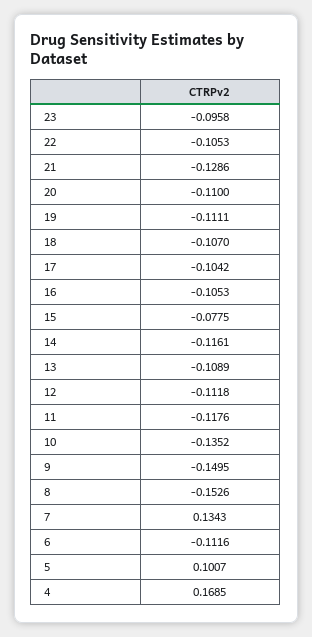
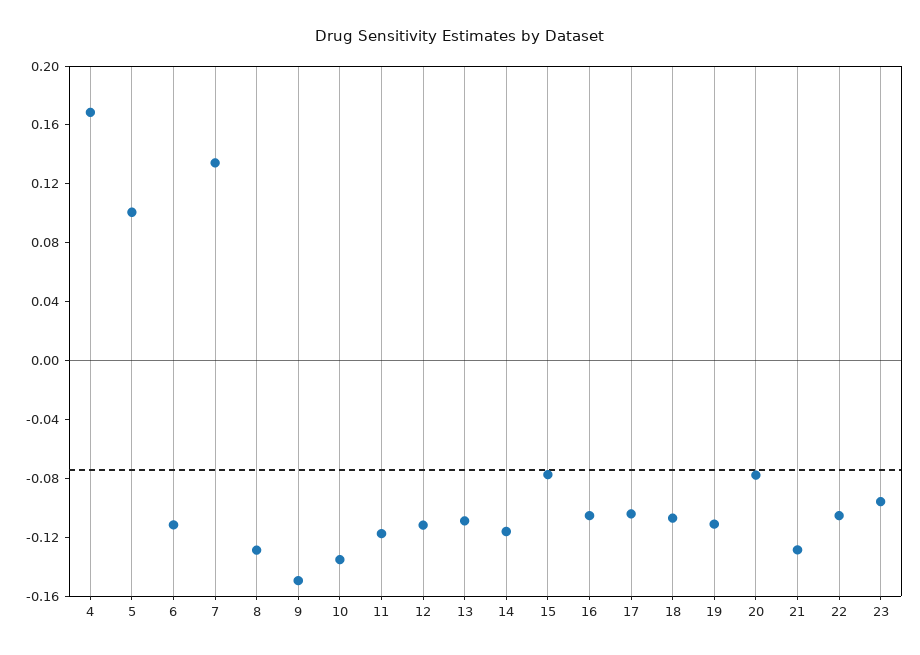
  {
    "23": -0.0958,
    "22": -0.1053,
    "21": -0.1286,
-   "20": -0.11,
+   "20": -0.08,
    "19": -0.1111,
    "18": -0.107,
    "17": -0.1042,
    "16": -0.1053,
    "15": -0.0775,
    "14": -0.1161,
    "13": -0.1089,
    "12": -0.1118,
    "11": -0.1176,
    "10": -0.1352,
    "9": -0.1495,
-   "8": -0.1526,
+   "8": -0.13,
    "7": 0.1343,
    "6": -0.1116,
    "5": 0.1007,
    "4": 0.1685
  }

